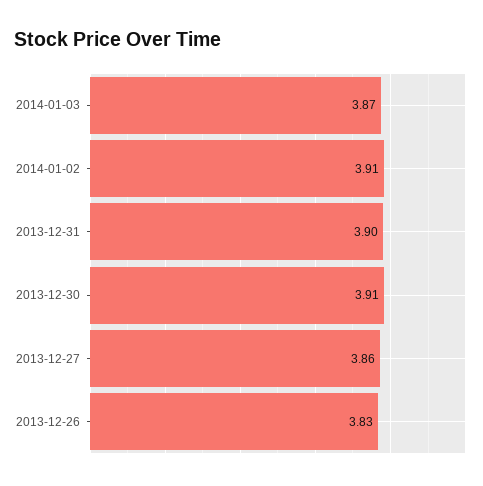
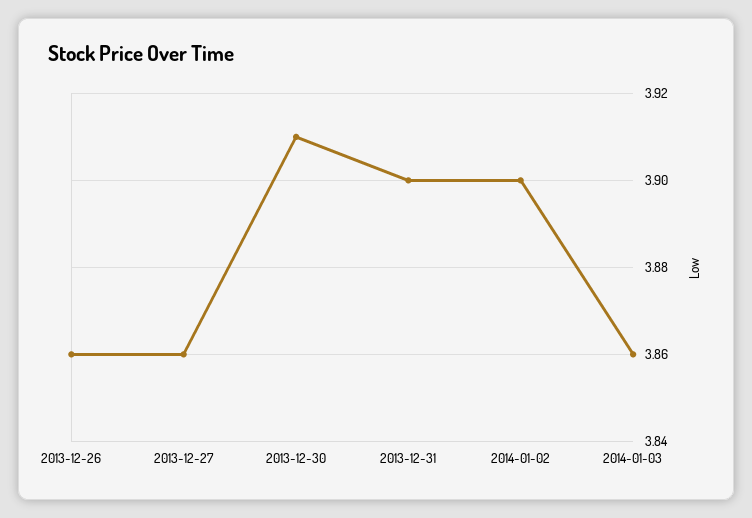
  {
-   "2014-01-03": 3.87,
+   "2014-01-03": 3.86,
-   "2014-01-02": 3.91,
+   "2014-01-02": 3.9,
    "2013-12-31": 3.9,
    "2013-12-30": 3.91,
    "2013-12-27": 3.86,
-   "2013-12-26": 3.83
+   "2013-12-26": 3.86
  }

